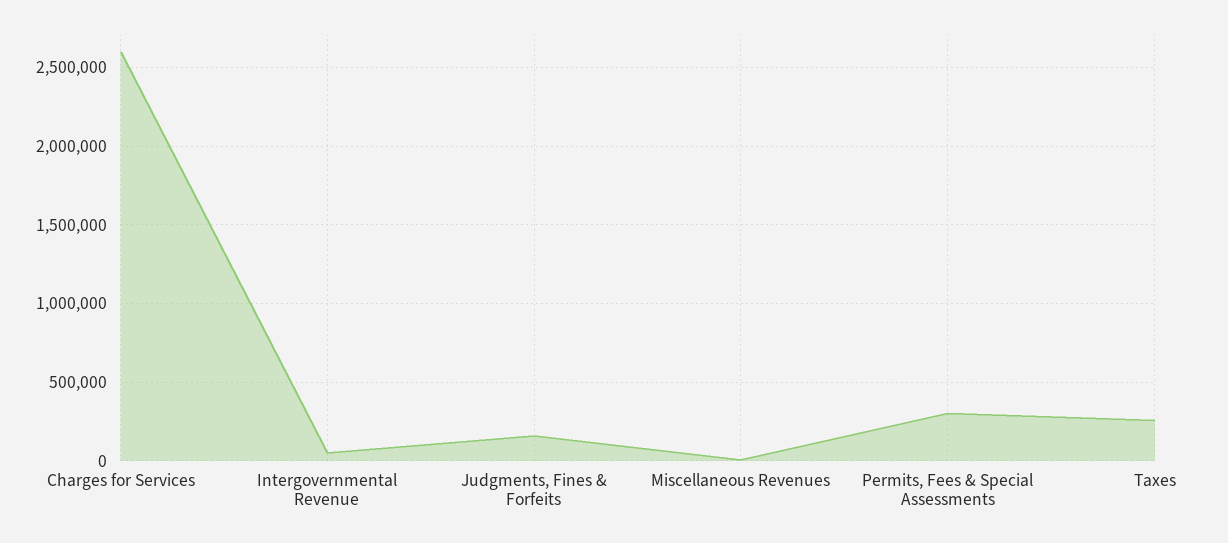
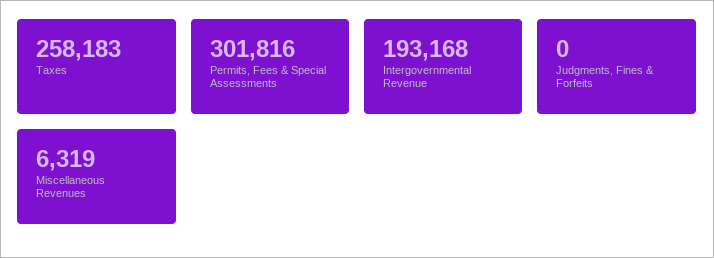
  {
-   "Charges for Services": 2600000,
-   "Intergovernmental Revenue": 50000,
+   "Intergovernmental Revenue": 193168,
-   "Judgments, Fines & Forfeits": 150000,
+   "Judgments, Fines & Forfeits": 0,
    "Miscellaneous Revenues": 6319,
    "Permits, Fees & Special Assessments": 301816,
    "Taxes": 258183
  }

